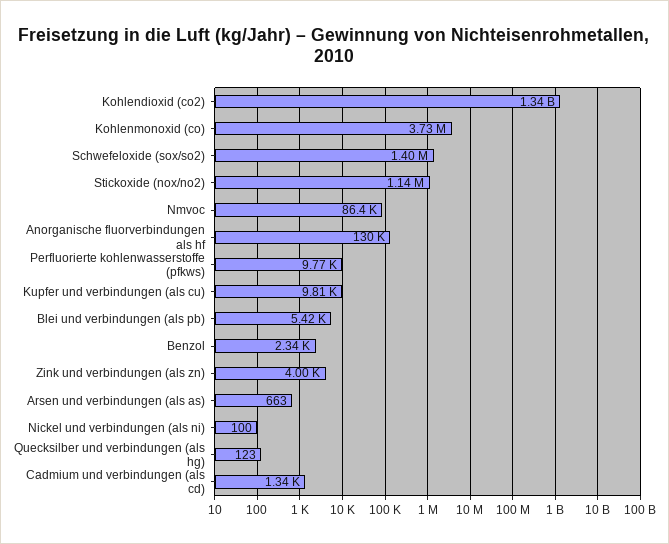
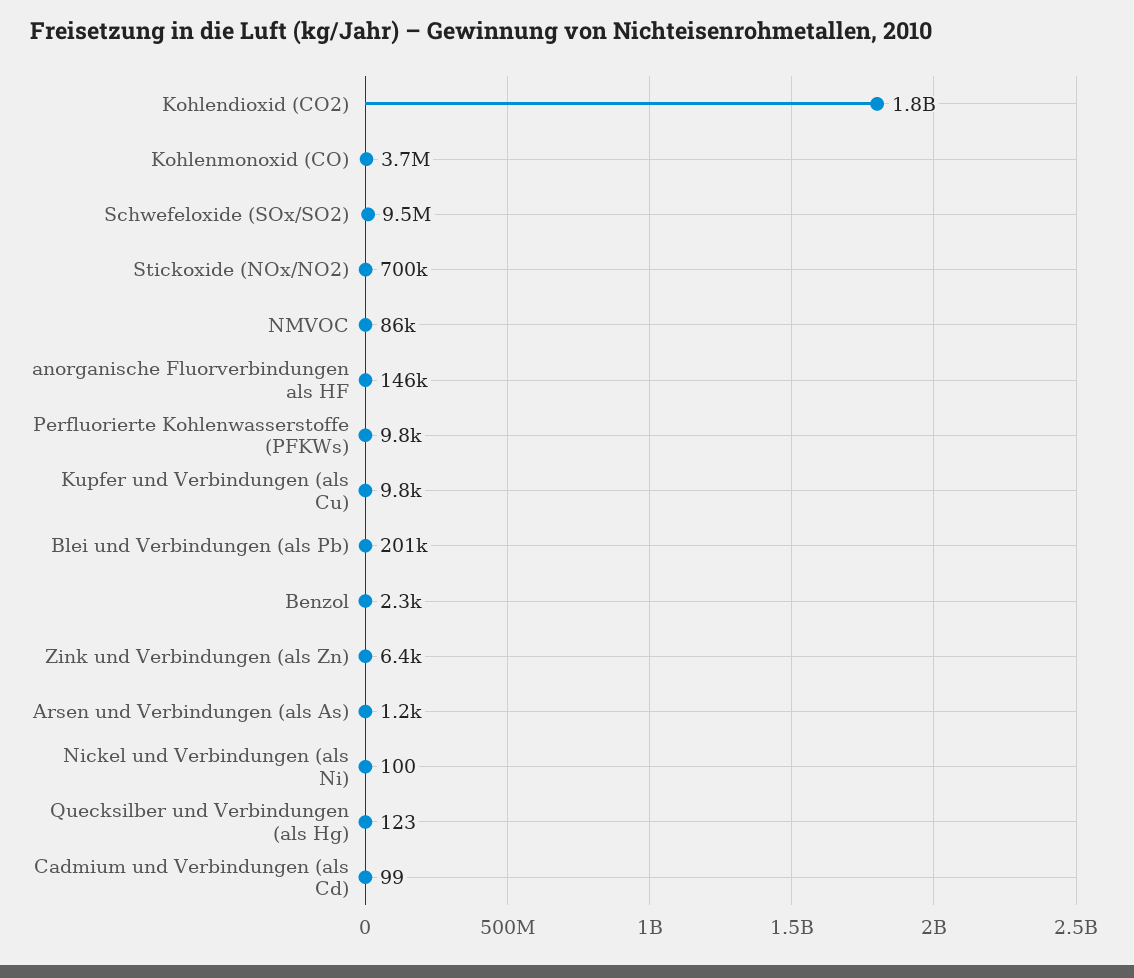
  {
-   "Kohlendioxid (co2)": 1340000000,
+   "Kohlendioxid (co2)": 1800000000,
    "Kohlenmonoxid (co)": 3730000,
-   "Schwefeloxide (sox/so2)": 1400000,
+   "Schwefeloxide (sox/so2)": 9500000,
-   "Stickoxide (nox/no2)": 1140000,
+   "Stickoxide (nox/no2)": 700000,
    "Nmvoc": 86400,
-   "Anorganische fluorverbindungen als hf": 130000,
+   "Anorganische fluorverbindungen als hf": 146000,
    "Perfluorierte kohlenwasserstoffe (pfkws)": 9770,
    "Kupfer und verbindungen (als cu)": 9810,
-   "Blei und verbindungen (als pb)": 5420,
+   "Blei und verbindungen (als pb)": 201000,
    "Benzol": 2340,
-   "Zink und verbindungen (als zn)": 4000,
+   "Zink und verbindungen (als zn)": 6400,
-   "Arsen und verbindungen (als as)": 663,
+   "Arsen und verbindungen (als as)": 1200,
    "Nickel und verbindungen (als ni)": 100,
    "Quecksilber und verbindungen (als hg)": 123,
-   "Cadmium und verbindungen (als cd)": 1340
+   "Cadmium und verbindungen (als cd)": 99
  }

